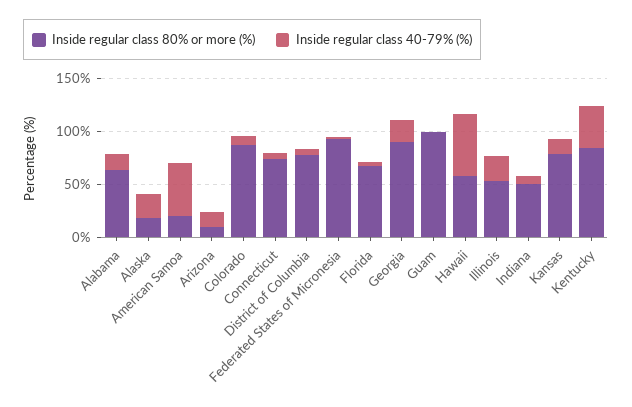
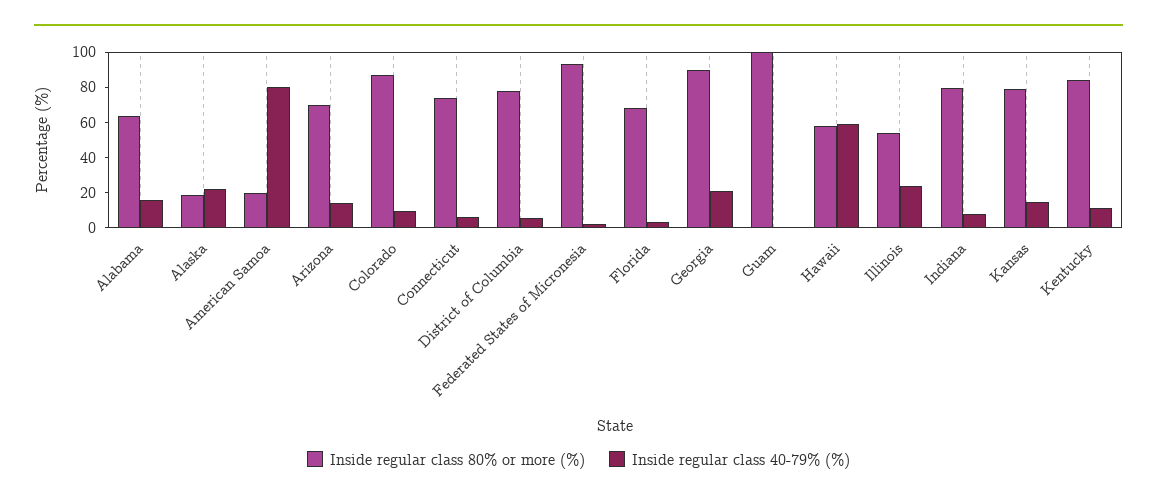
  {
    "Inside regular class 80% or more (%)": {
      "Alabama": 65,
      "Alaska": 20,
      "American Samoa": 20,
-     "Arizona": 10,
+     "Arizona": 70,
      "Colorado": 85,
      "Connecticut": 75,
      "District of Columbia": 80,
      "Federated States of Micronesia": 95,
      "Florida": 70,
      "Georgia": 90,
      "Guam": 100,
      "Hawaii": 60,
      "Illinois": 55,
-     "Indiana": 50,
+     "Indiana": 80,
      "Kansas": 80,
      "Kentucky": 85
    },
    "Inside regular class 40-79% (%)": {
      "Alabama": 15,
      "Alaska": 20,
-     "American Samoa": 50,
+     "American Samoa": 80,
      "Arizona": 15,
      "Colorado": 10,
      "Connecticut": 5,
      "District of Columbia": 5,
      "Federated States of Micronesia": 0,
      "Florida": 5,
      "Georgia": 20,
      "Guam": 0,
      "Hawaii": 60,
      "Illinois": 25,
      "Indiana": 10,
      "Kansas": 15,
-     "Kentucky": 40
+     "Kentucky": 10
    }
  }

